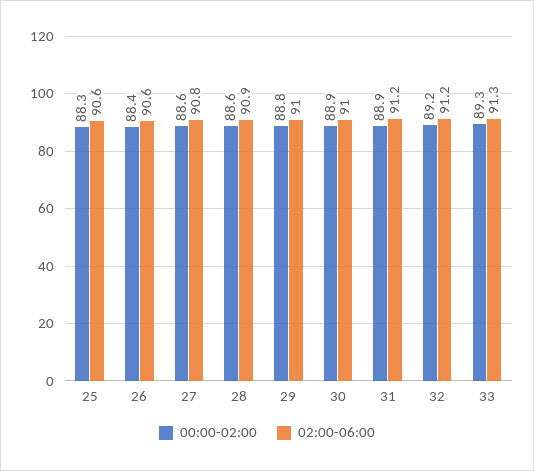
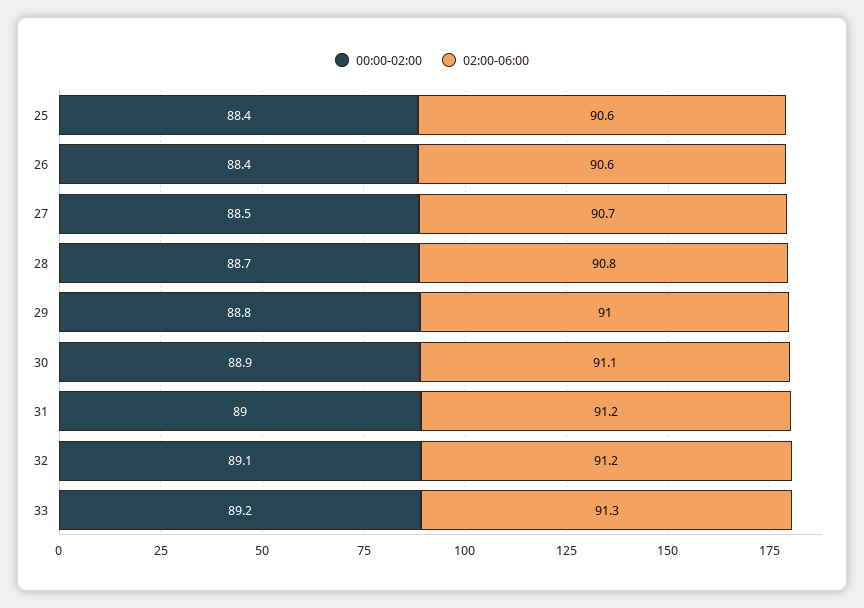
  {
    "00:00-02:00": {
-     "25": 88.3,
+     "25": 88.4,
      "26": 88.4,
-     "27": 88.6,
+     "27": 88.5,
-     "28": 88.6,
+     "28": 88.7,
      "29": 88.8,
      "30": 88.9,
-     "31": 88.9,
+     "31": 89,
-     "32": 89.2,
+     "32": 89.1,
-     "33": 89.3
+     "33": 89.2
    },
    "02:00-06:00": {
      "25": 90.6,
      "26": 90.6,
-     "27": 90.8,
+     "27": 90.7,
-     "28": 90.9,
+     "28": 90.8,
      "29": 91,
-     "30": 91,
+     "30": 91.1,
      "31": 91.2,
      "32": 91.2,
      "33": 91.3
    }
  }

